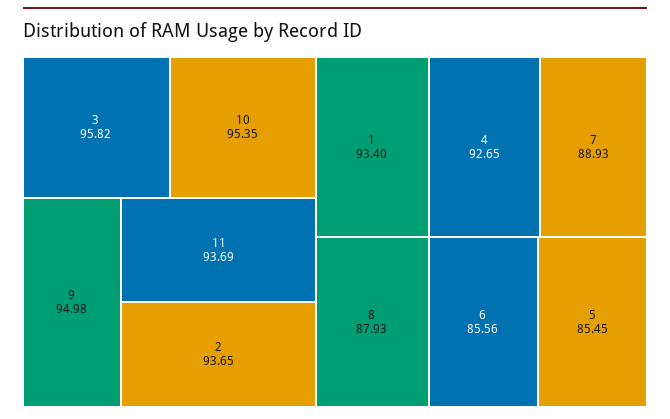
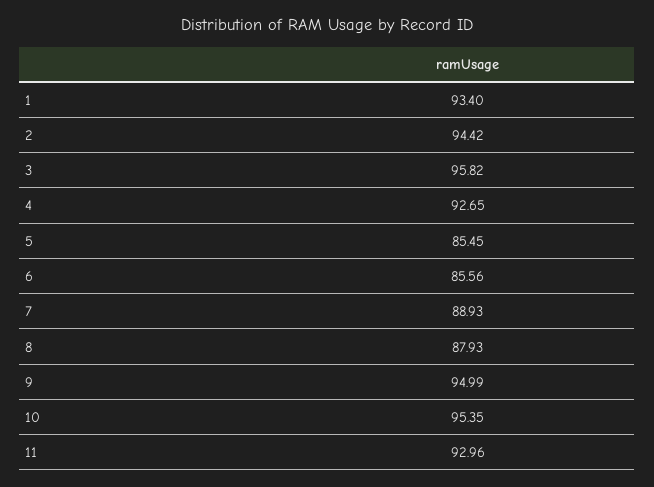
  {
    "3": 95.82,
    "10": 95.35,
-   "9": 94.98,
+   "9": 94.99,
-   "11": 93.69,
+   "11": 92.96,
-   "2": 93.65,
+   "2": 94.42,
    "1": 93.4,
    "4": 92.65,
    "7": 88.93,
    "8": 87.93,
    "6": 85.56,
    "5": 85.45
  }

